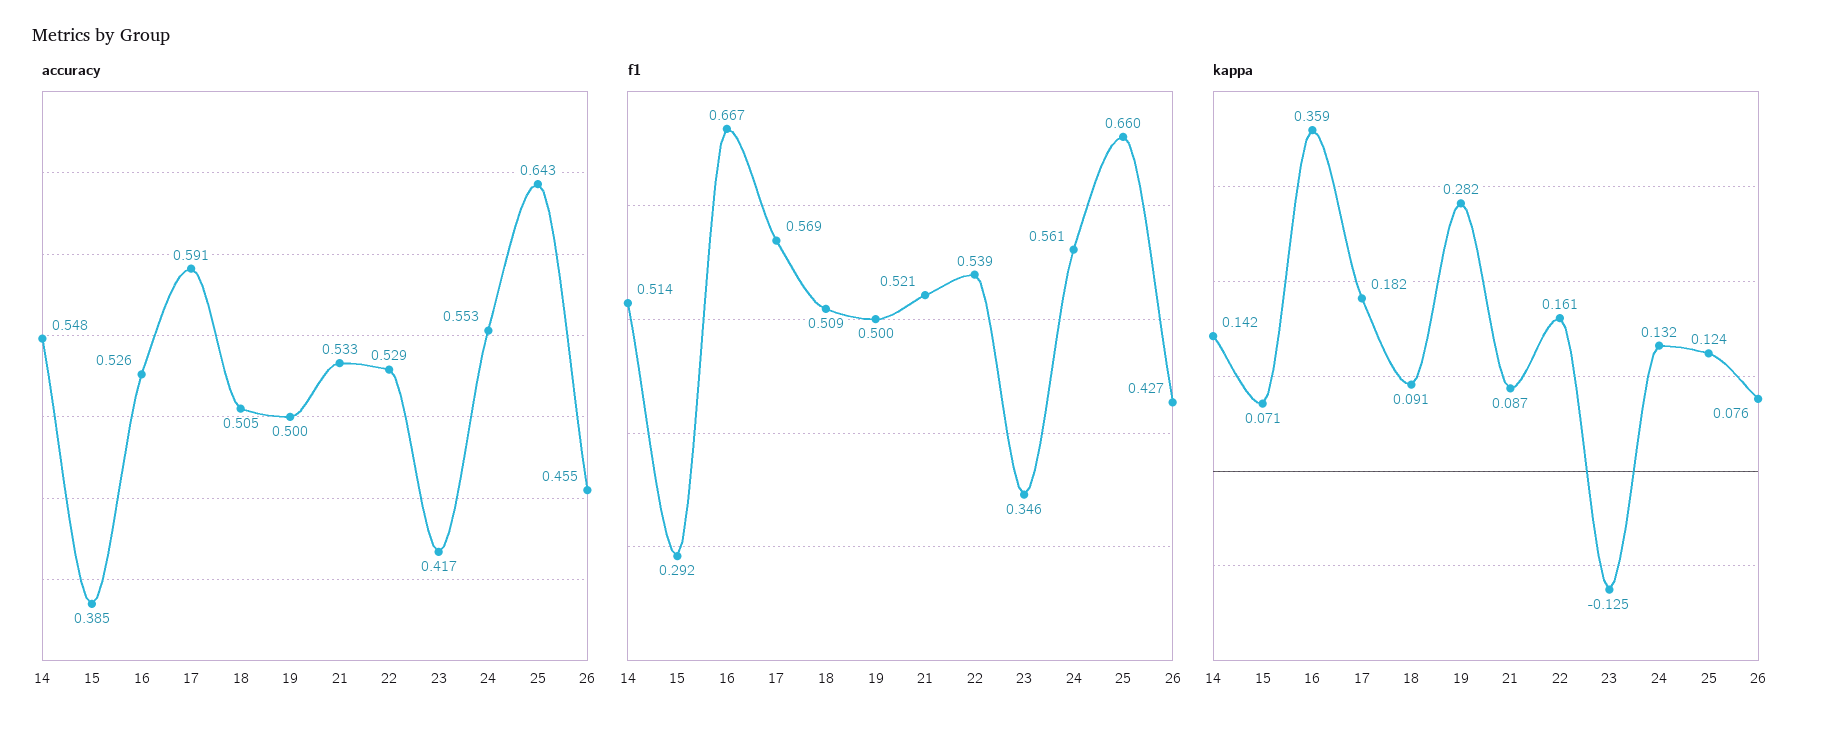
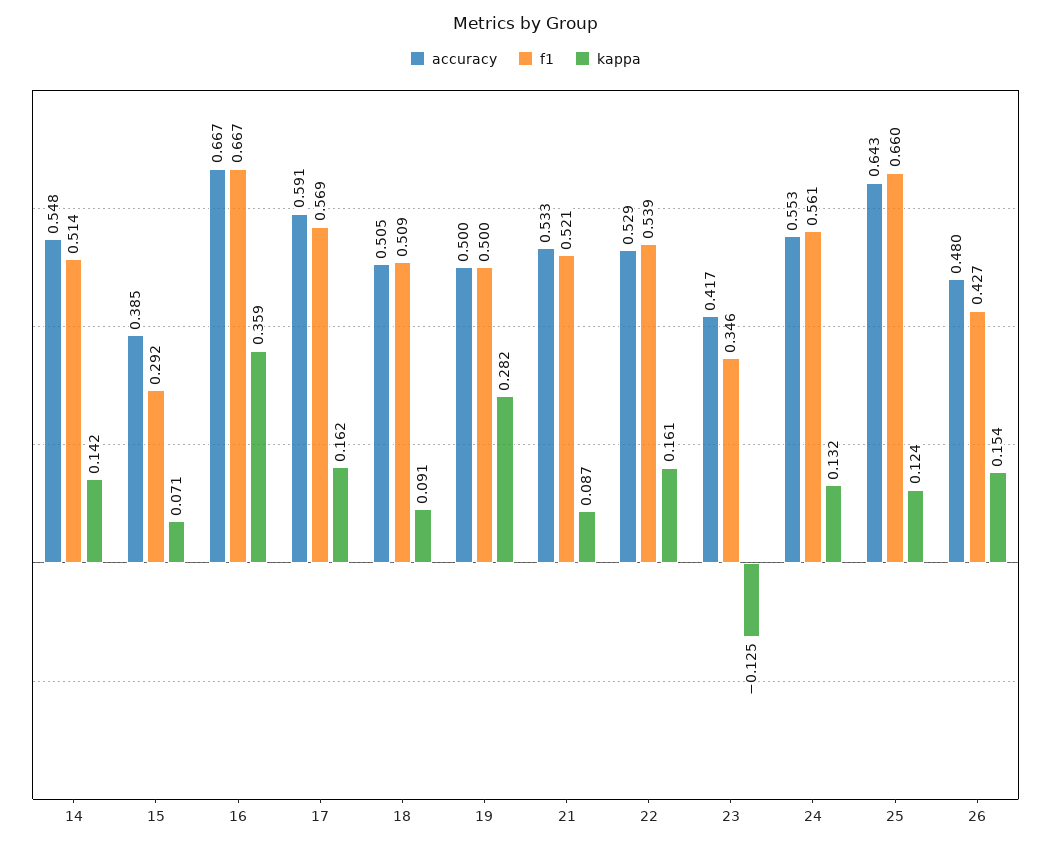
  {
    "accuracy": {
      "14": 0.548,
      "15": 0.385,
-     "16": 0.526,
+     "16": 0.667,
      "17": 0.591,
      "18": 0.505,
      "19": 0.5,
      "21": 0.533,
      "22": 0.529,
      "23": 0.417,
      "24": 0.553,
      "25": 0.643,
-     "26": 0.455
+     "26": 0.48
    },
    "f1": {
      "14": 0.514,
      "15": 0.292,
      "16": 0.667,
      "17": 0.569,
      "18": 0.509,
      "19": 0.5,
      "21": 0.521,
      "22": 0.539,
      "23": 0.346,
      "24": 0.561,
      "25": 0.66,
      "26": 0.427
    },
    "kappa": {
      "14": 0.142,
      "15": 0.071,
      "16": 0.359,
-     "17": 0.182,
+     "17": 0.162,
      "18": 0.091,
      "19": 0.282,
      "21": 0.087,
      "22": 0.161,
      "23": -0.125,
      "24": 0.132,
      "25": 0.124,
-     "26": 0.076
+     "26": 0.154
    }
  }

